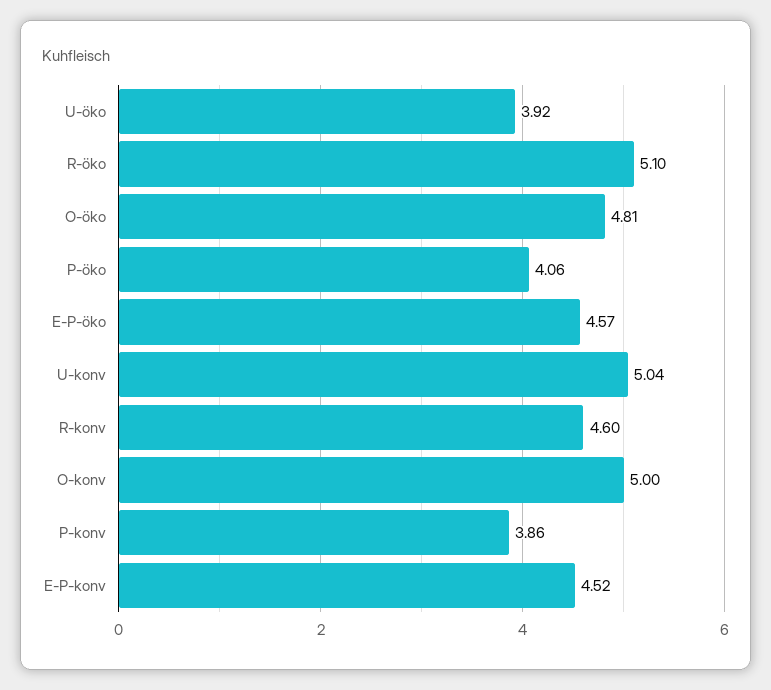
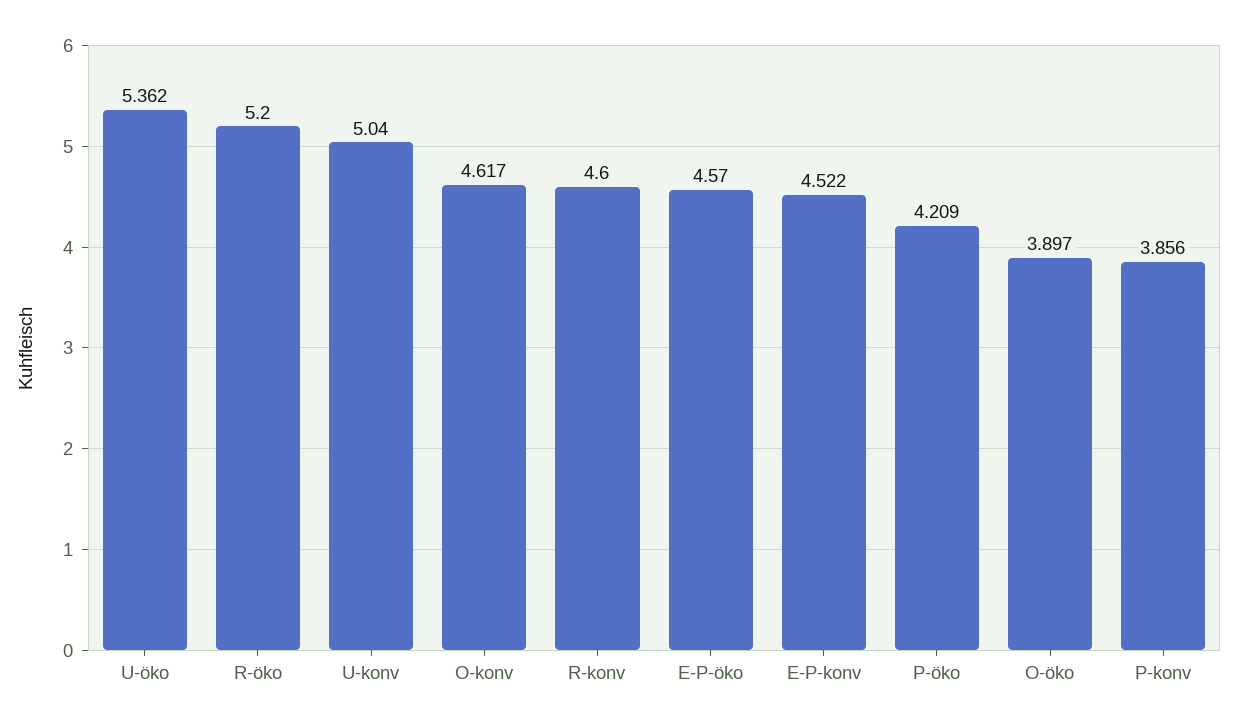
  {
-   "U-öko": 3.92,
+   "U-öko": 5.362,
-   "R-öko": 5.1,
+   "R-öko": 5.2,
-   "O-öko": 4.81,
+   "O-öko": 3.897,
-   "P-öko": 4.06,
+   "P-öko": 4.209,
    "E-P-öko": 4.57,
    "U-konv": 5.04,
    "R-konv": 4.6,
-   "O-konv": 5,
+   "O-konv": 4.617,
    "P-konv": 3.856,
    "E-P-konv": 4.522
  }

